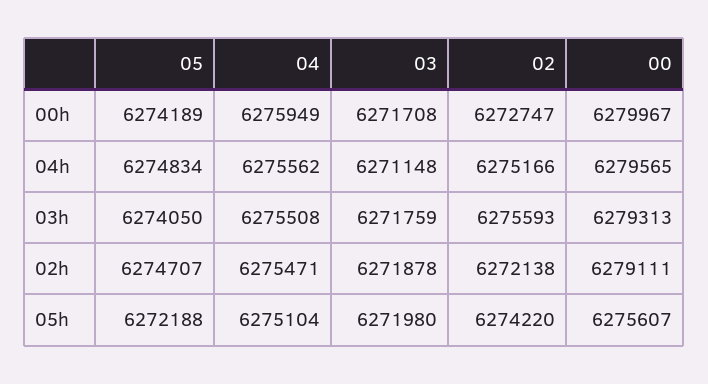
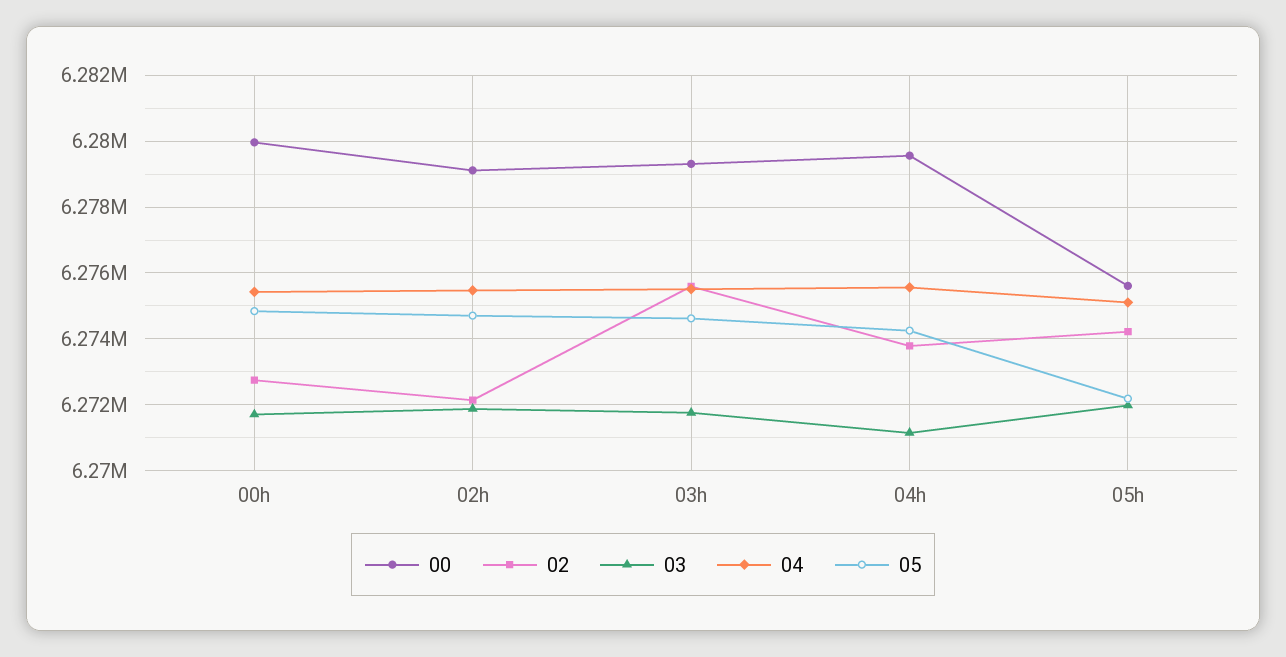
  {
    "05": {
-     "00h": 6274189,
+     "00h": 6274800,
-     "04h": 6274834,
+     "04h": 6274200,
-     "03h": 6274050,
+     "03h": 6274600,
      "02h": 6274707,
      "05h": 6272188
    },
    "04": {
-     "00h": 6275949,
+     "00h": 6275400,
      "04h": 6275562,
      "03h": 6275508,
      "02h": 6275471,
      "05h": 6275104
    },
    "03": {
      "00h": 6271708,
      "04h": 6271148,
      "03h": 6271759,
      "02h": 6271878,
      "05h": 6271980
    },
    "02": {
      "00h": 6272747,
-     "04h": 6275166,
+     "04h": 6273800,
      "03h": 6275593,
      "02h": 6272138,
      "05h": 6274220
    },
    "00": {
      "00h": 6279967,
      "04h": 6279565,
      "03h": 6279313,
      "02h": 6279111,
      "05h": 6275607
    }
  }

